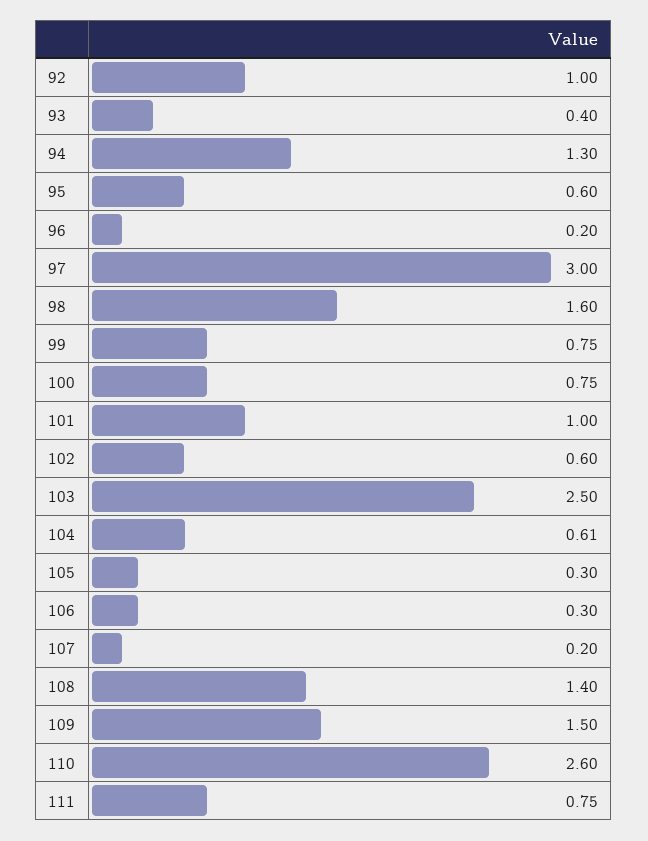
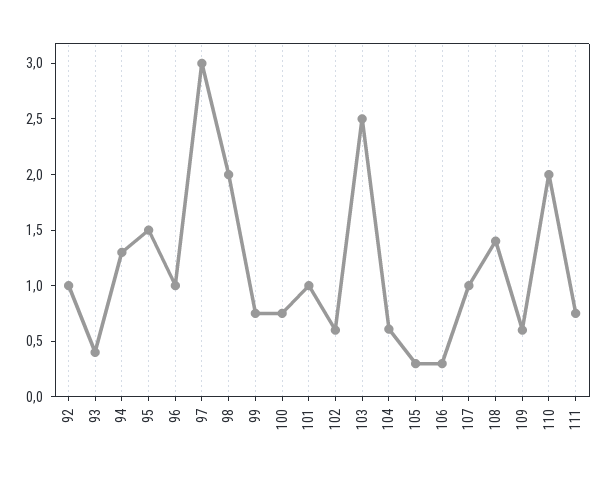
  {
    "92": 1,
    "93": 0.4,
    "94": 1.3,
-   "95": 0.6,
+   "95": 1.5,
-   "96": 0.2,
+   "96": 1,
    "97": 3,
-   "98": 1.6,
+   "98": 2,
    "99": 0.75,
    "100": 0.75,
    "101": 1,
    "102": 0.6,
    "103": 2.5,
    "104": 0.61,
    "105": 0.3,
    "106": 0.3,
-   "107": 0.2,
+   "107": 1,
    "108": 1.4,
-   "109": 1.5,
+   "109": 0.6,
-   "110": 2.6,
+   "110": 2,
    "111": 0.75
  }

